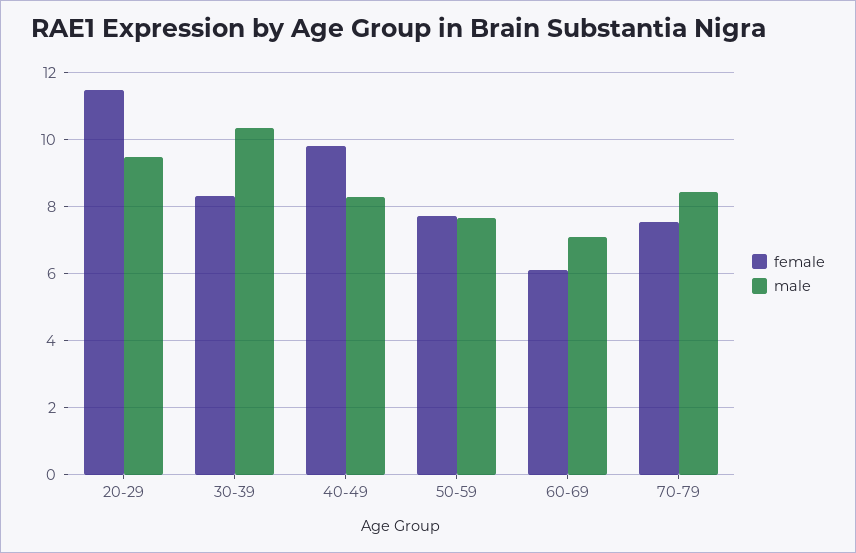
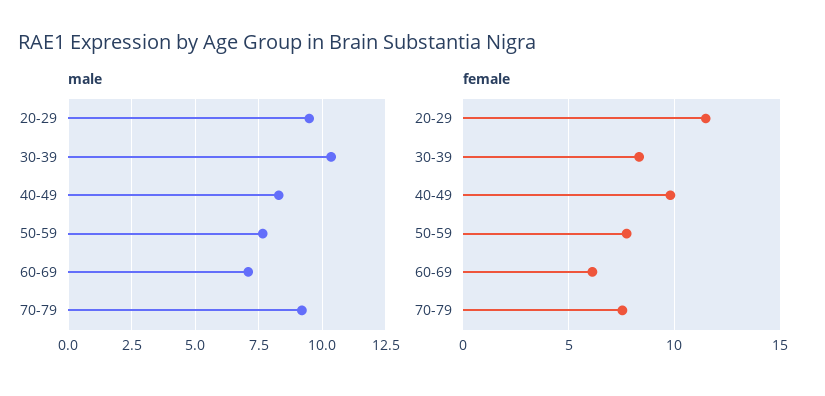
  {
    "female": {
      "20-29": 11.4,
      "30-39": 8.4,
      "40-49": 9.8,
      "50-59": 7.8,
      "60-69": 6.2,
      "70-79": 7.6
    },
    "male": {
      "20-29": 9.4,
      "30-39": 10.4,
      "40-49": 8.2,
      "50-59": 7.6,
      "60-69": 7,
-     "70-79": 8.4
+     "70-79": 9.25
    }
  }

